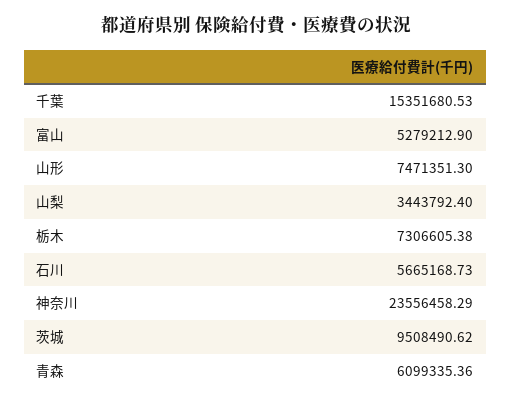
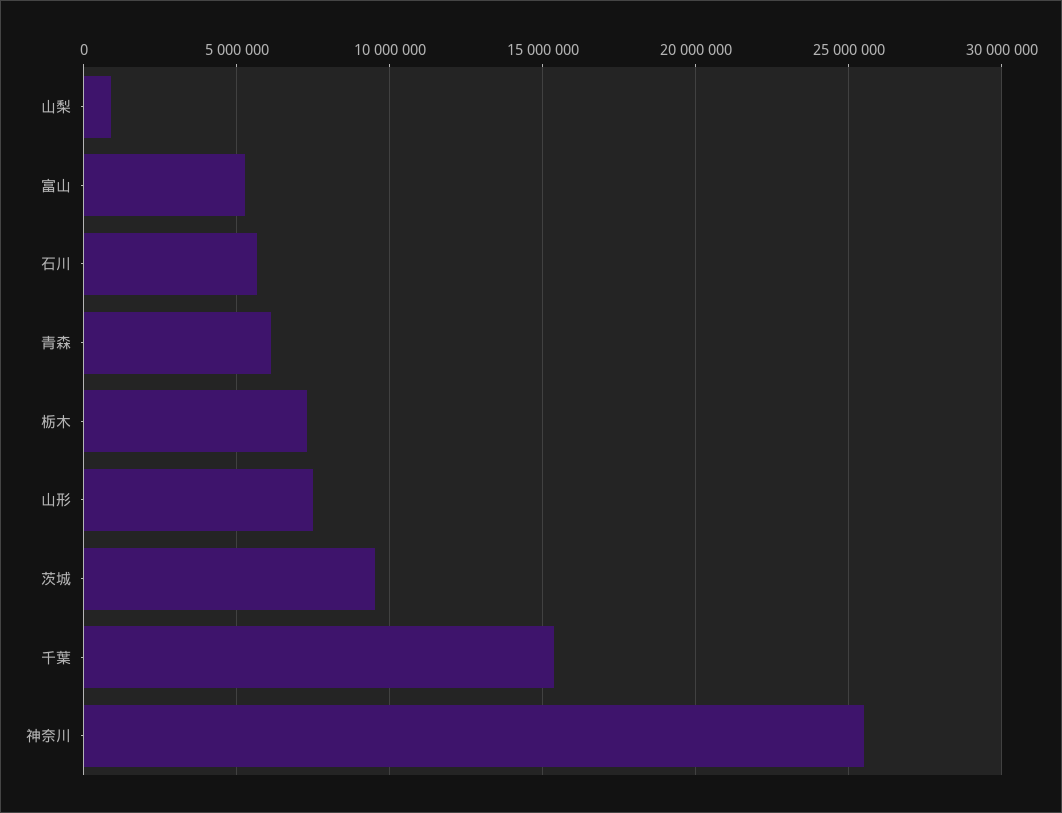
  {
    "千葉": 15351680.53,
    "富山": 5279212.9,
    "山形": 7471351.3,
-   "山梨": 3443792.4,
+   "山梨": 1000000,
    "栃木": 7306605.38,
    "石川": 5665168.73,
-   "神奈川": 23556458.29,
+   "神奈川": 25500000,
    "茨城": 9508490.62,
    "青森": 6099335.36
  }

